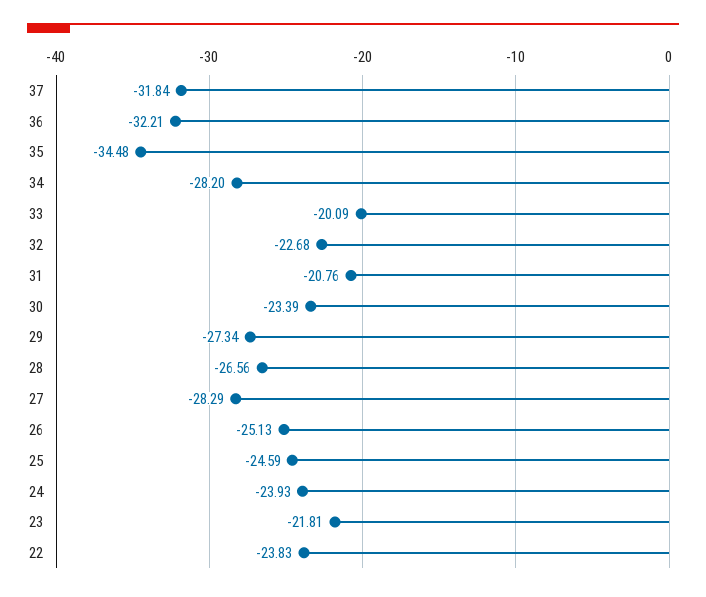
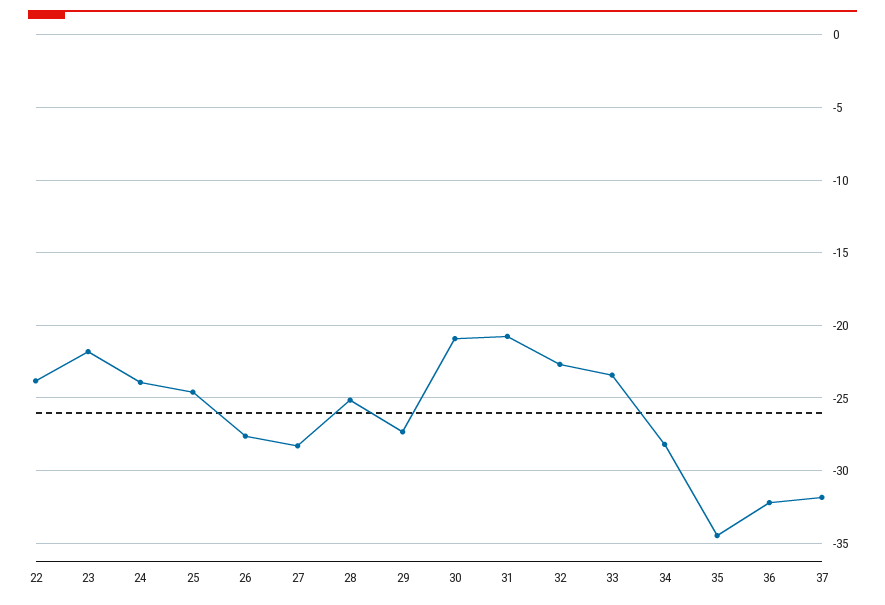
  {
    "37": -31.84,
    "36": -32.21,
    "35": -34.48,
    "34": -28.2,
-   "33": -20.09,
+   "33": -23.5,
    "32": -22.68,
    "31": -20.76,
-   "30": -23.39,
+   "30": -21,
    "29": -27.34,
-   "28": -26.56,
+   "28": -25,
    "27": -28.29,
-   "26": -25.13,
+   "26": -27.5,
    "25": -24.59,
    "24": -23.93,
    "23": -21.81,
    "22": -23.83
  }

